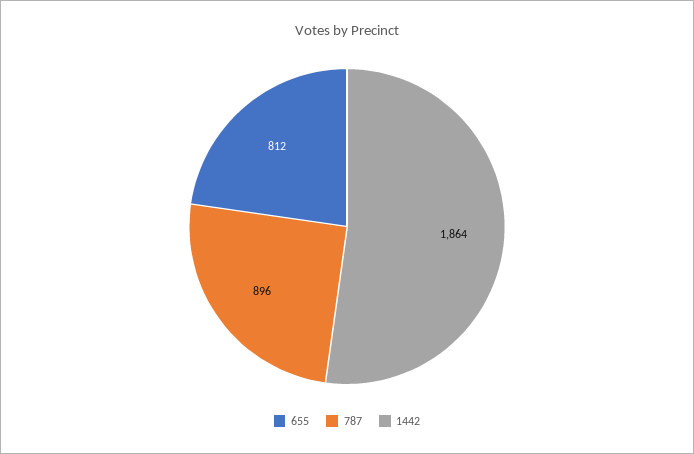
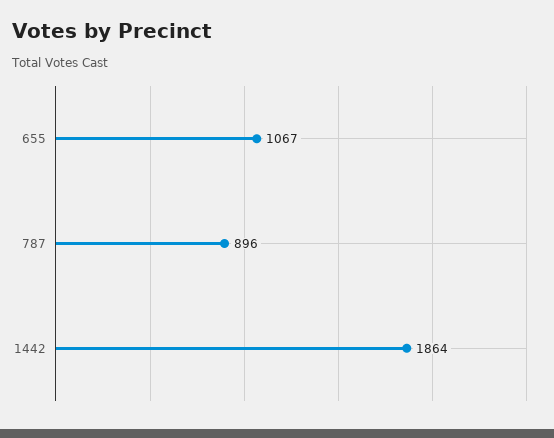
  {
-   "655": 812,
+   "655": 1067,
    "787": 896,
    "1442": 1864
  }

